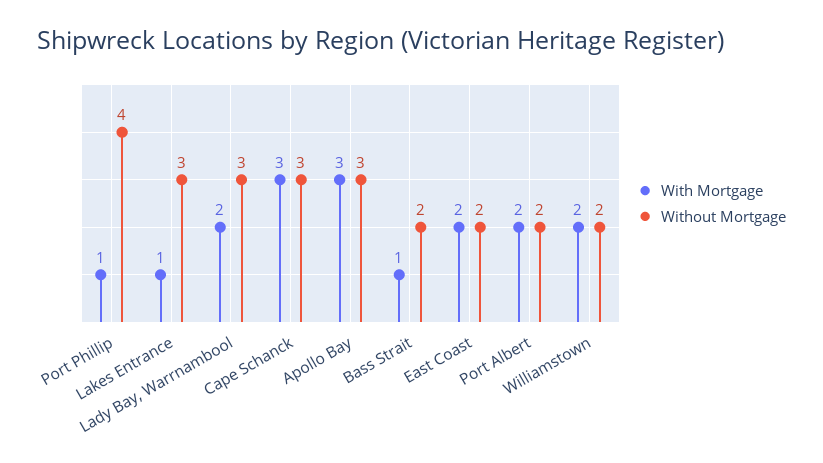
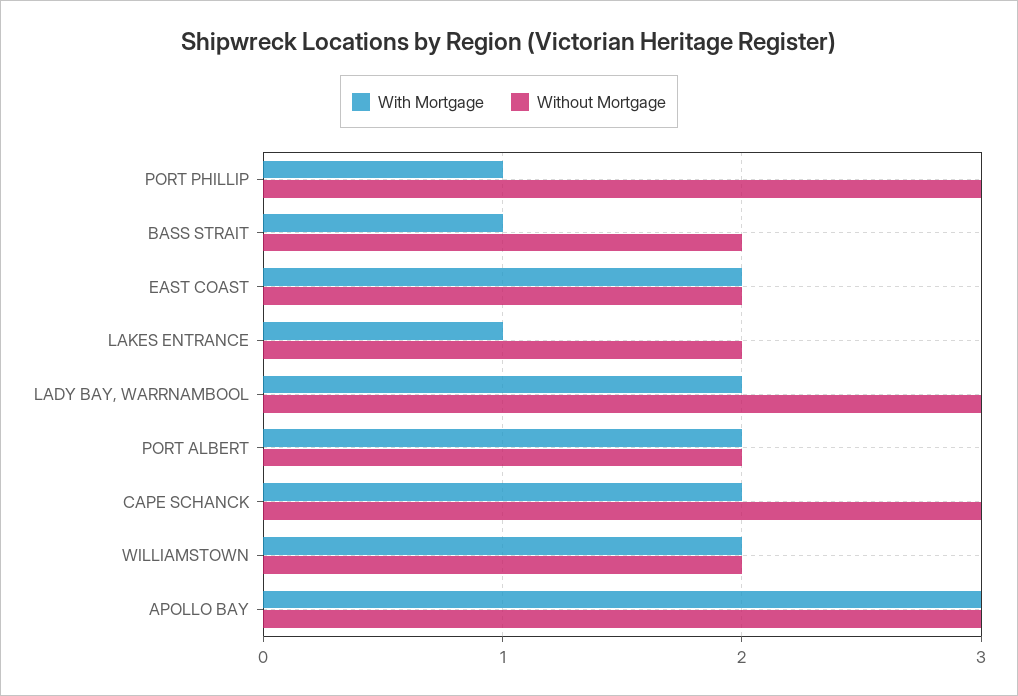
  {
    "With Mortgage": {
      "Port Phillip": 1,
      "Lakes Entrance": 1,
      "Lady Bay, Warrnambool": 2,
-     "Cape Schanck": 3,
+     "Cape Schanck": 2,
      "Apollo Bay": 3,
      "Bass Strait": 1,
      "East Coast": 2,
      "Port Albert": 2,
      "Williamstown": 2
    },
    "Without Mortgage": {
-     "Port Phillip": 4,
+     "Port Phillip": 3,
-     "Lakes Entrance": 3,
+     "Lakes Entrance": 2,
      "Lady Bay, Warrnambool": 3,
      "Cape Schanck": 3,
      "Apollo Bay": 3,
      "Bass Strait": 2,
      "East Coast": 2,
      "Port Albert": 2,
      "Williamstown": 2
    }
  }

